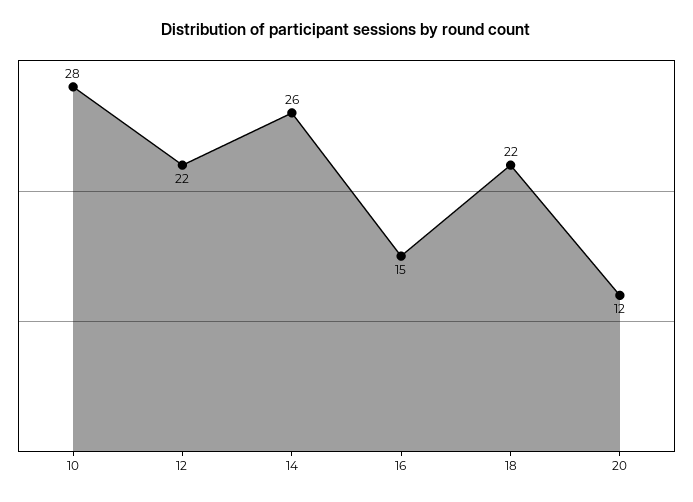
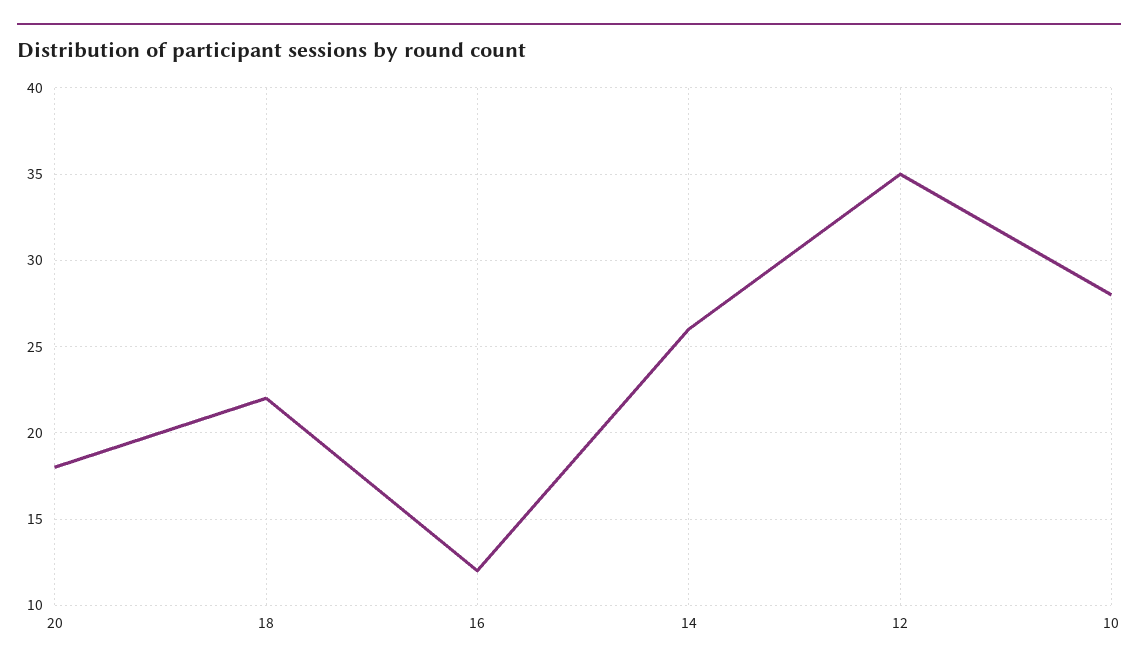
  {
    "10": 28,
-   "12": 22,
+   "12": 35,
    "14": 26,
-   "16": 15,
+   "16": 12,
    "18": 22,
-   "20": 12
+   "20": 18
  }

